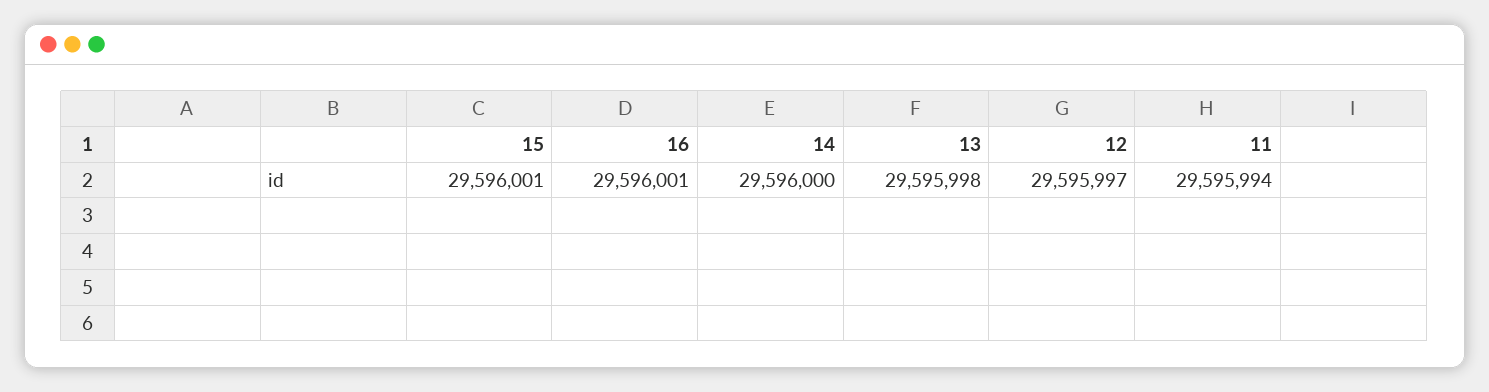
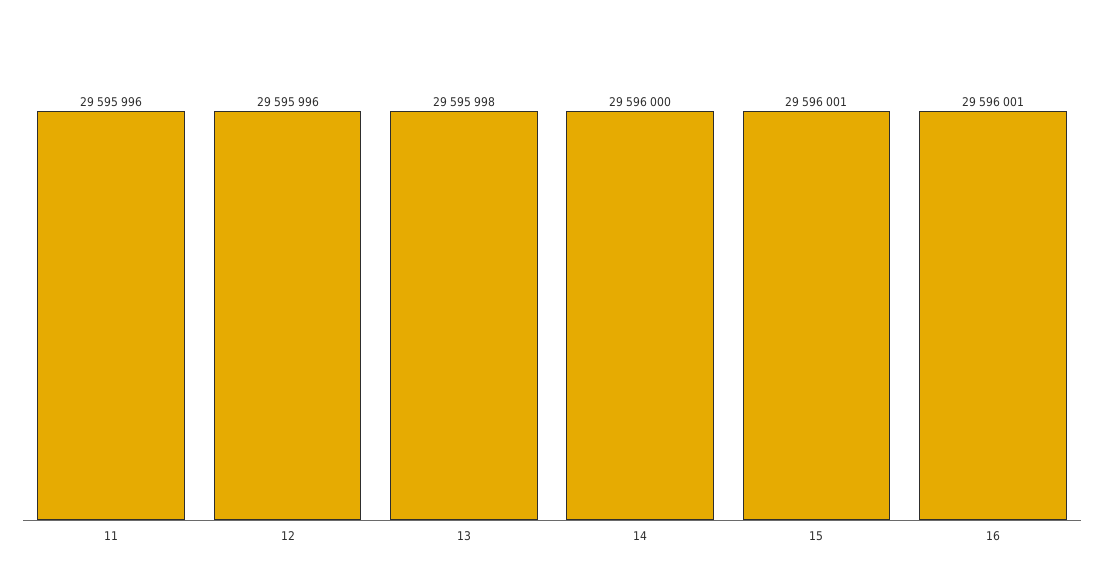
  {
    "15": 29596001,
    "16": 29596001,
    "14": 29596000,
    "13": 29595998,
-   "12": 29595997,
+   "12": 29595996,
-   "11": 29595994
+   "11": 29595996
  }

